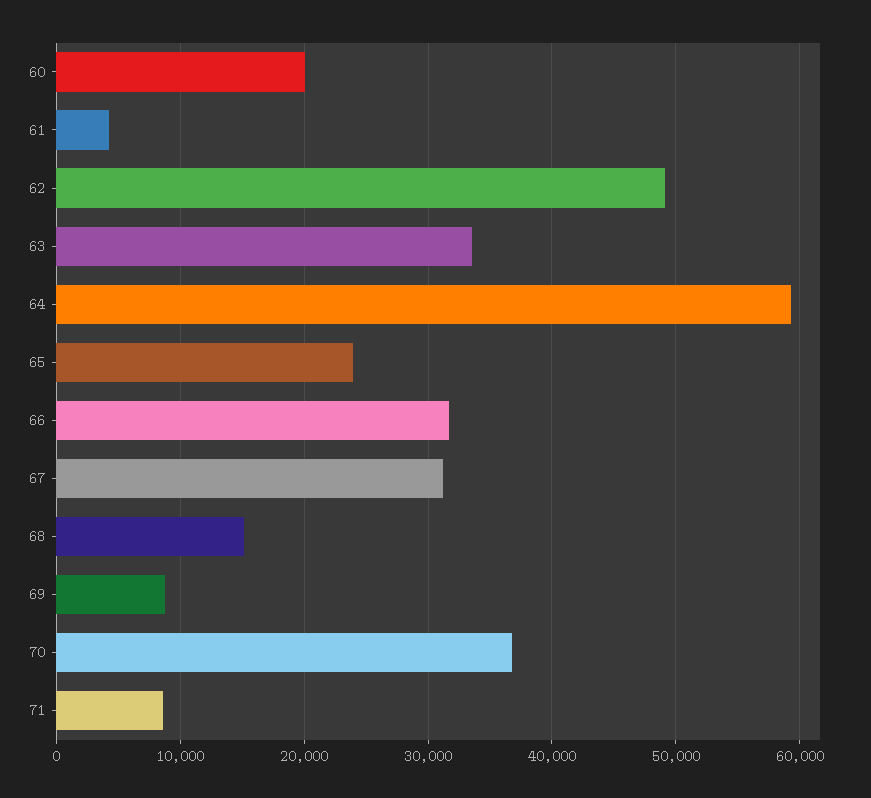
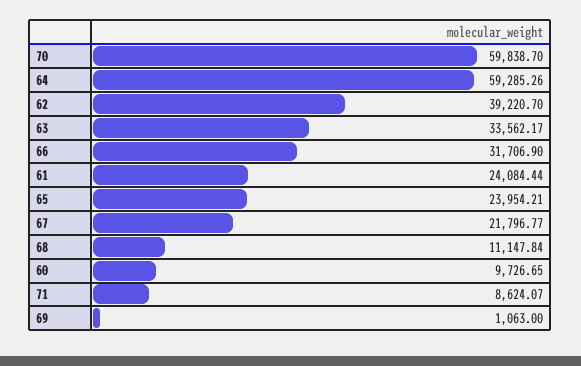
  {
-   "60": 20000,
+   "60": 9726.65,
-   "61": 4000,
+   "61": 24084.44,
-   "62": 49000,
+   "62": 39220.7,
    "63": 33562.17,
    "64": 59285.26,
    "65": 23954.21,
    "66": 31706.9,
-   "67": 31000,
+   "67": 21796.77,
-   "68": 15000,
+   "68": 11147.84,
-   "69": 9000,
+   "69": 1063,
-   "70": 37000,
+   "70": 59838.7,
    "71": 8624.07
  }

